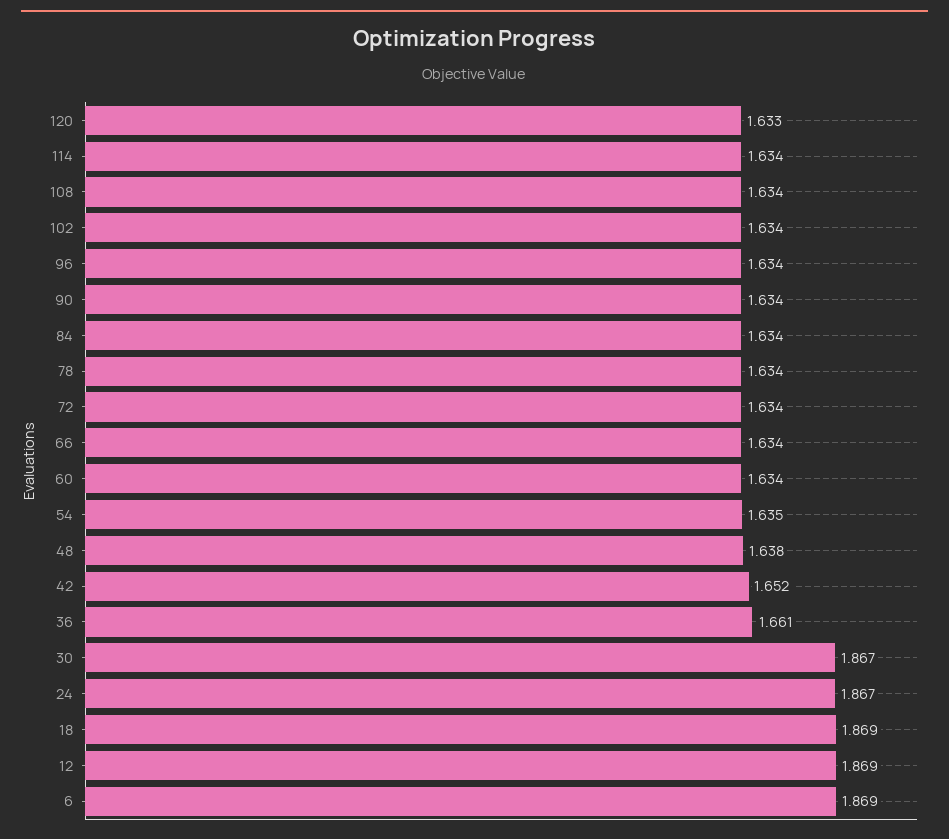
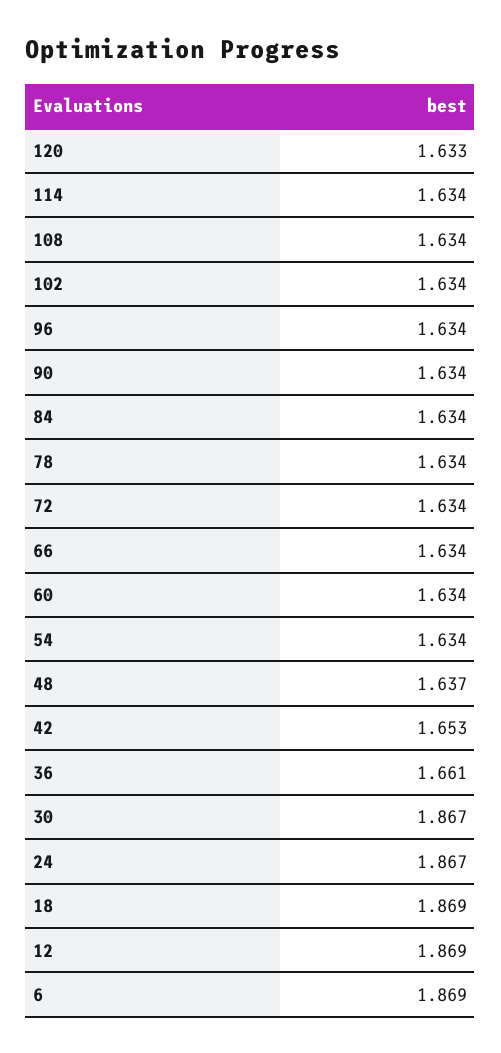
  {
    "120": 1.633,
    "114": 1.634,
    "108": 1.634,
    "102": 1.634,
    "96": 1.634,
    "90": 1.634,
    "84": 1.634,
    "78": 1.634,
    "72": 1.634,
    "66": 1.634,
    "60": 1.634,
-   "54": 1.635,
+   "54": 1.634,
-   "48": 1.638,
+   "48": 1.637,
-   "42": 1.652,
+   "42": 1.653,
    "36": 1.661,
    "30": 1.867,
    "24": 1.867,
    "18": 1.869,
    "12": 1.869,
    "6": 1.869
  }

